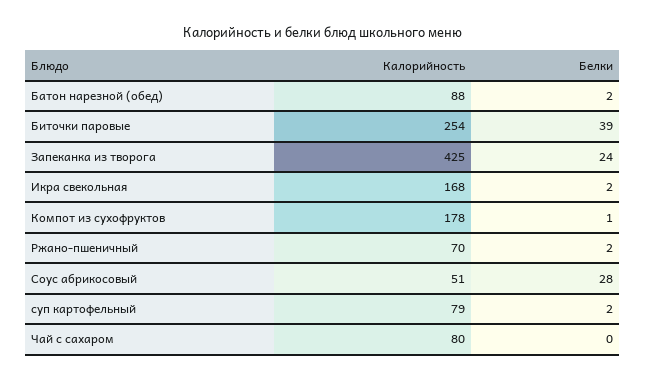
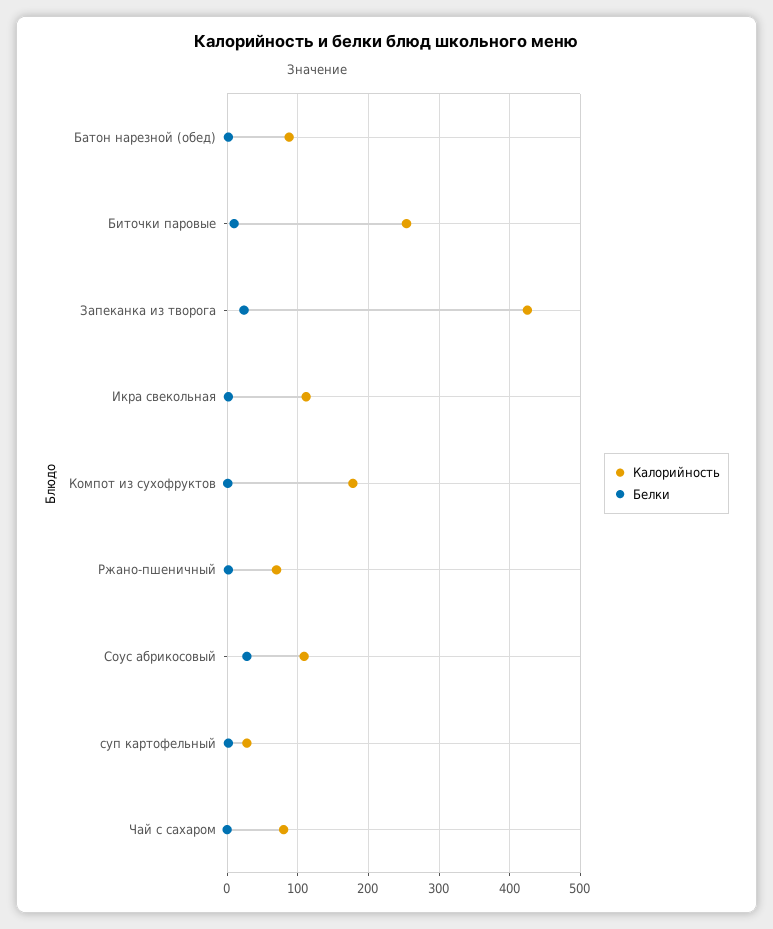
  {
    "Калорийность": {
      "Батон нарезной (обед)": 88,
      "Биточки паровые": 254,
      "Запеканка из творога": 425,
-     "Икра свекольная": 168,
+     "Икра свекольная": 110,
      "Компот из сухофруктов": 178,
      "Ржано-пшеничный": 70,
-     "Соус абрикосовый": 51,
+     "Соус абрикосовый": 110,
-     "суп картофельный": 79,
+     "суп картофельный": 30,
      "Чай с сахаром": 80
    },
    "Белки": {
      "Батон нарезной (обед)": 2,
-     "Биточки паровые": 39,
+     "Биточки паровые": 10,
      "Запеканка из творога": 24,
      "Икра свекольная": 2,
      "Компот из сухофруктов": 1,
      "Ржано-пшеничный": 2,
      "Соус абрикосовый": 28,
      "суп картофельный": 2,
      "Чай с сахаром": 0
    }
  }

